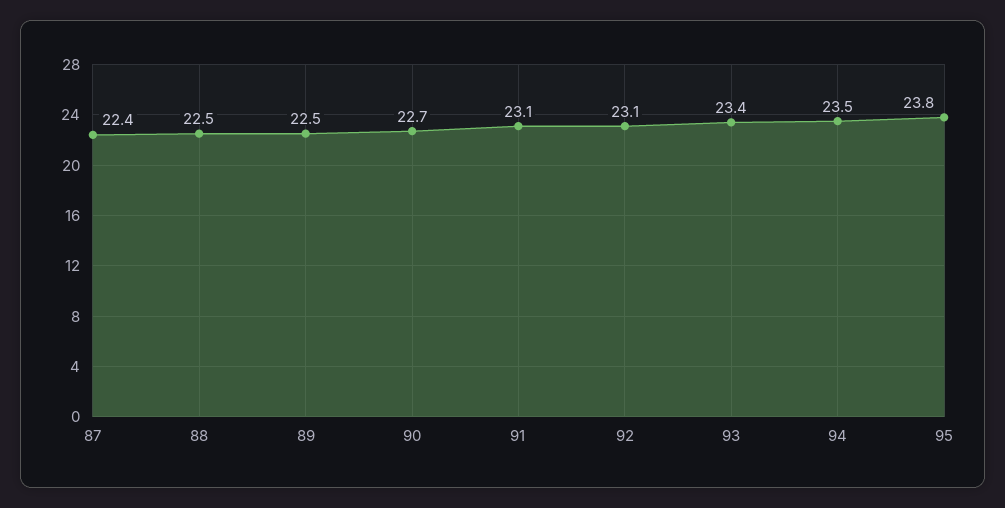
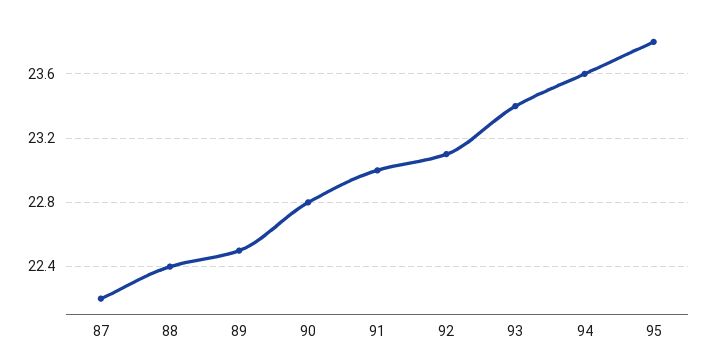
  {
-   "87": 22.4,
+   "87": 22.2,
-   "88": 22.5,
+   "88": 22.4,
    "89": 22.5,
-   "90": 22.7,
+   "90": 22.8,
-   "91": 23.1,
+   "91": 23,
    "92": 23.1,
    "93": 23.4,
-   "94": 23.5,
+   "94": 23.6,
    "95": 23.8
  }

